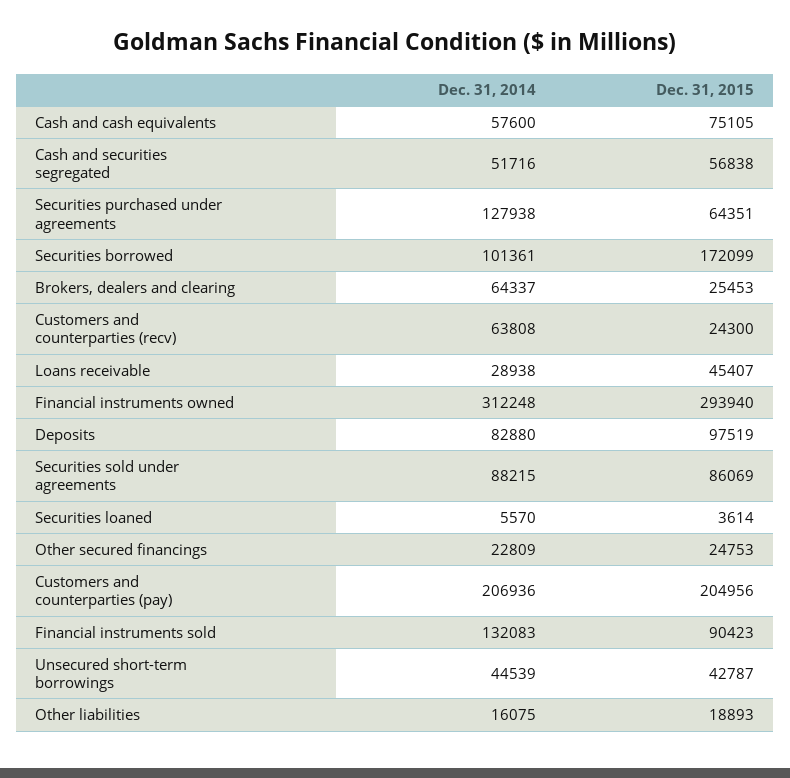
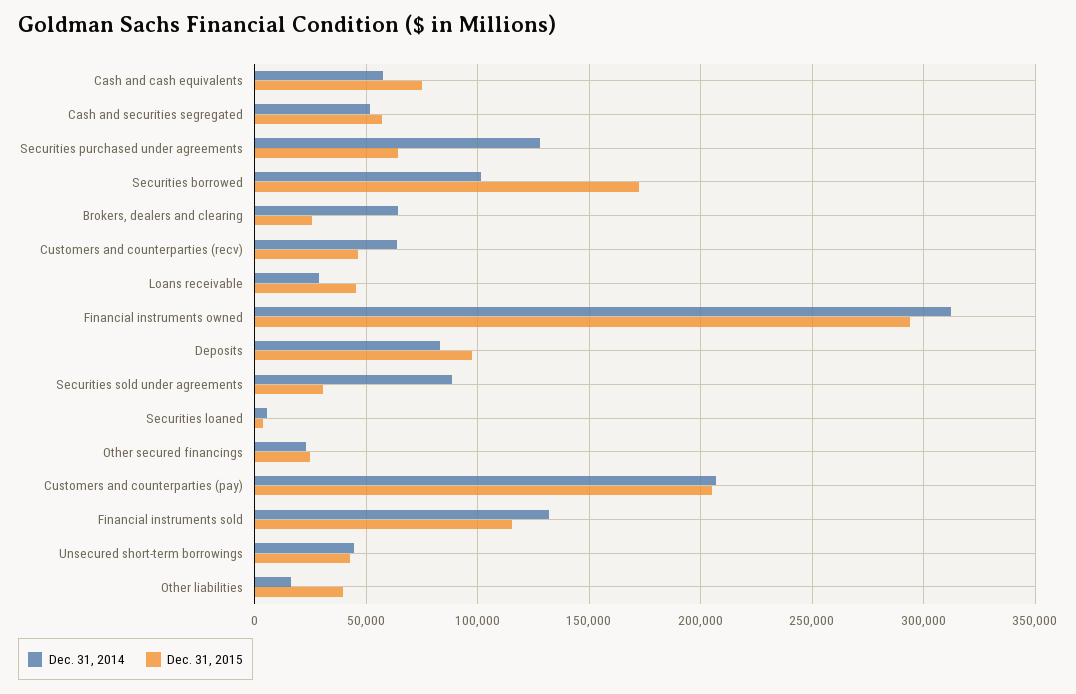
  {
    "Dec. 31, 2014": {
      "Cash and cash equivalents": 57600,
      "Cash and securities segregated": 51716,
      "Securities purchased under agreements": 127938,
      "Securities borrowed": 101361,
      "Brokers, dealers and clearing": 64337,
      "Customers and counterparties (recv)": 63808,
      "Loans receivable": 28938,
      "Financial instruments owned": 312248,
      "Deposits": 82880,
      "Securities sold under agreements": 88215,
      "Securities loaned": 5570,
      "Other secured financings": 22809,
      "Customers and counterparties (pay)": 206936,
      "Financial instruments sold": 132083,
      "Unsecured short-term borrowings": 44539,
      "Other liabilities": 16075
    },
    "Dec. 31, 2015": {
      "Cash and cash equivalents": 75105,
      "Cash and securities segregated": 56838,
      "Securities purchased under agreements": 64351,
      "Securities borrowed": 172099,
      "Brokers, dealers and clearing": 25453,
-     "Customers and counterparties (recv)": 24300,
+     "Customers and counterparties (recv)": 45000,
      "Loans receivable": 45407,
      "Financial instruments owned": 293940,
      "Deposits": 97519,
-     "Securities sold under agreements": 86069,
+     "Securities sold under agreements": 30000,
      "Securities loaned": 3614,
      "Other secured financings": 24753,
      "Customers and counterparties (pay)": 204956,
-     "Financial instruments sold": 90423,
+     "Financial instruments sold": 115000,
      "Unsecured short-term borrowings": 42787,
-     "Other liabilities": 18893
+     "Other liabilities": 40000
    }
  }

